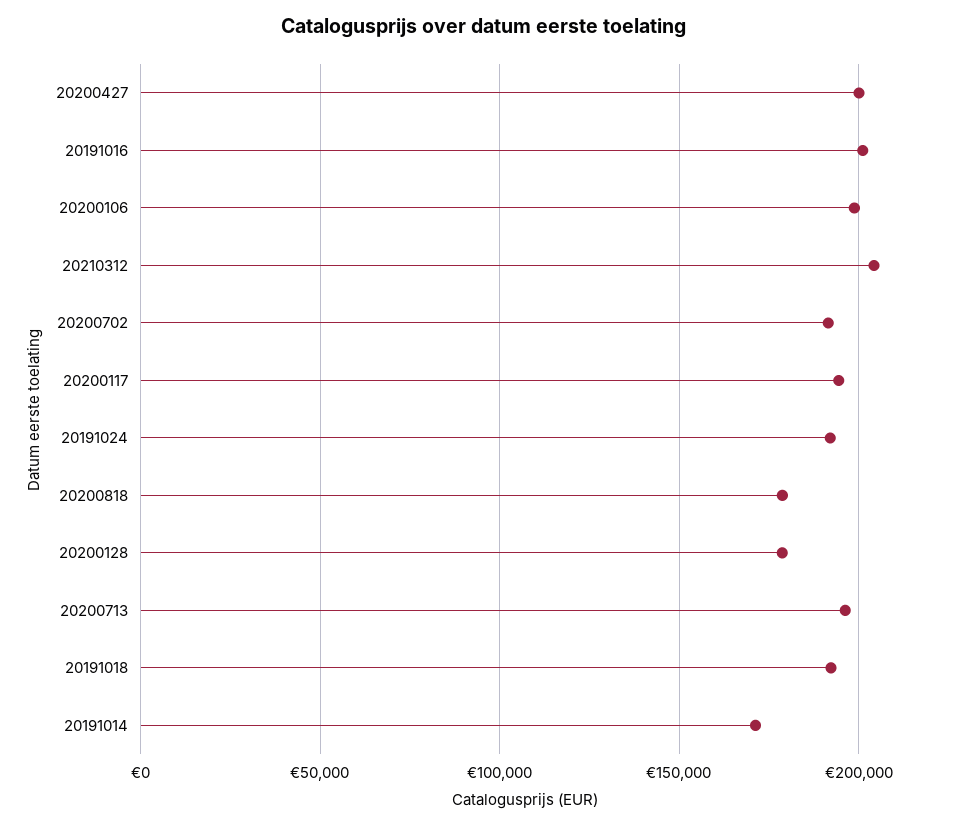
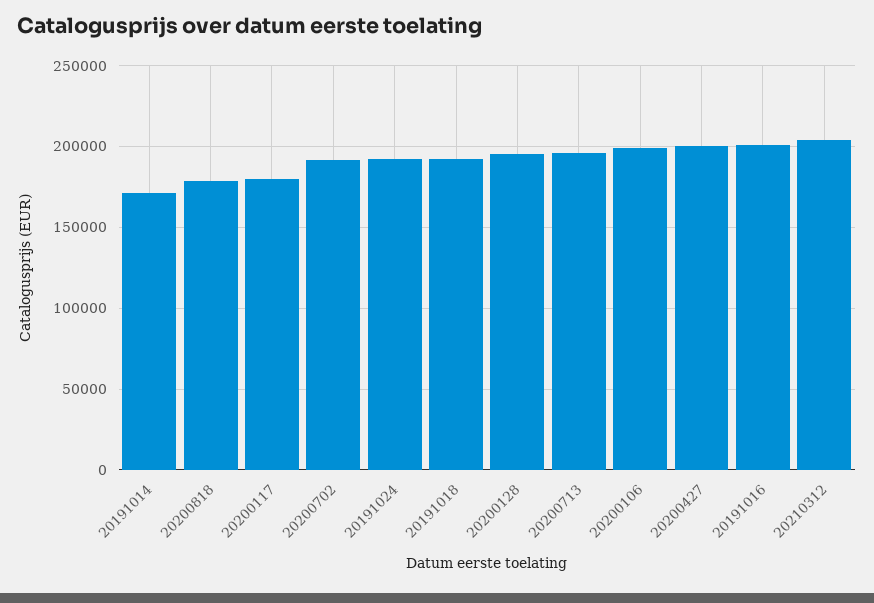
  {
    "20200427": 200000,
    "20191016": 200000,
    "20200106": 200000,
    "20210312": 205000,
    "20200702": 190000,
-   "20200117": 195000,
+   "20200117": 180000,
    "20191024": 190000,
    "20200818": 180000,
-   "20200128": 180000,
+   "20200128": 195000,
    "20200713": 195000,
    "20191018": 190000,
    "20191014": 170000
  }

